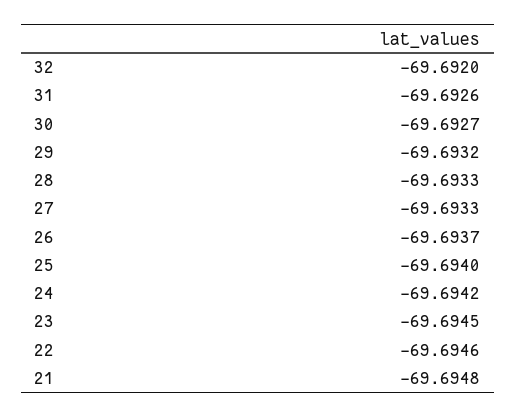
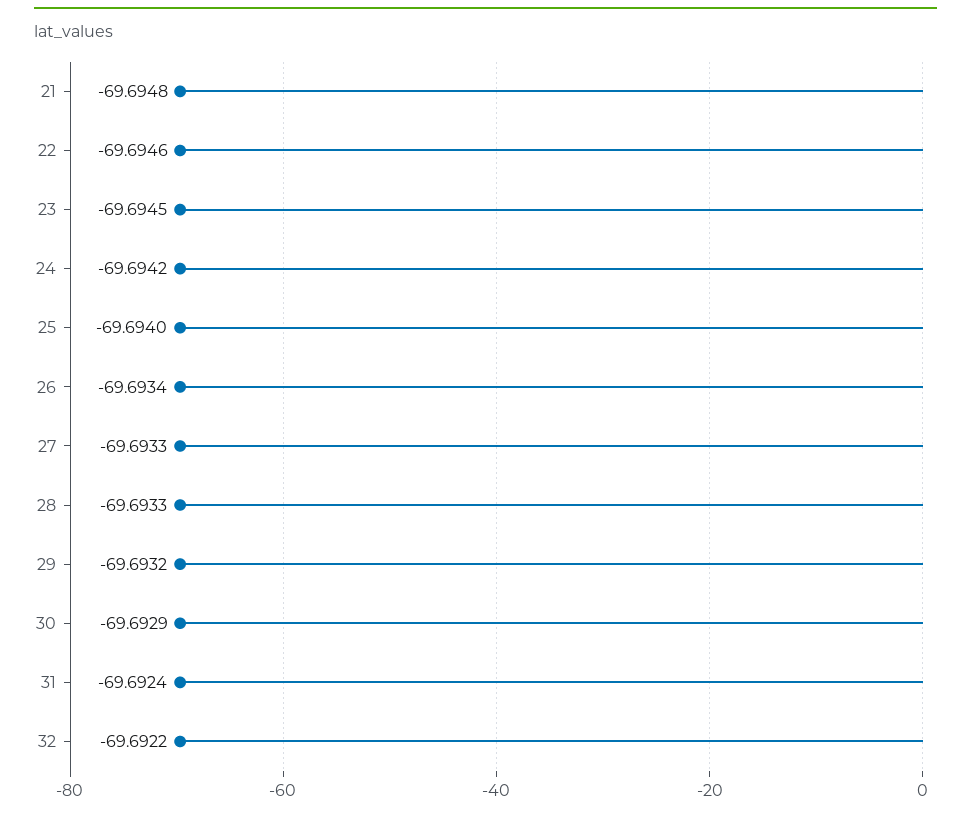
  {
-   "32": -69.692,
+   "32": -69.6922,
-   "31": -69.6926,
+   "31": -69.6924,
-   "30": -69.6927,
+   "30": -69.6929,
    "29": -69.6932,
    "28": -69.6933,
    "27": -69.6933,
-   "26": -69.6937,
+   "26": -69.6934,
    "25": -69.694,
    "24": -69.6942,
    "23": -69.6945,
    "22": -69.6946,
    "21": -69.6948
  }

